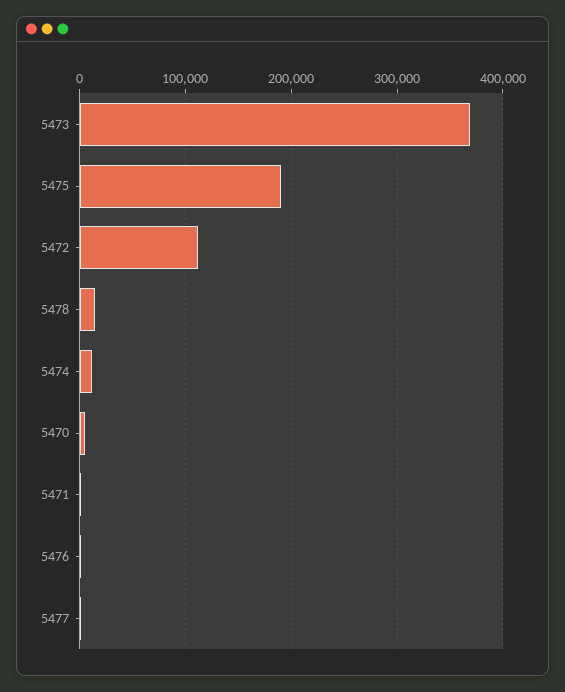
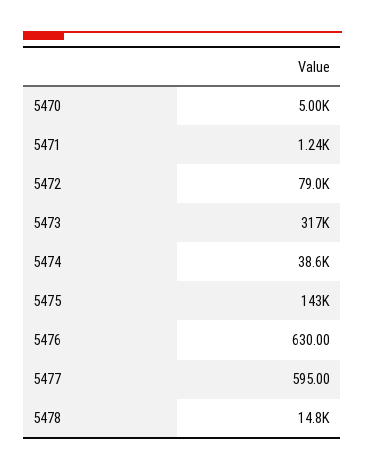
  {
-   "5473": 370000,
+   "5473": 317000,
-   "5475": 190000,
+   "5475": 143000,
-   "5472": 110000,
+   "5472": 79000,
    "5478": 14800,
-   "5474": 10000,
+   "5474": 38600,
    "5470": 5000,
    "5471": 1240,
    "5476": 630,
    "5477": 595
  }

